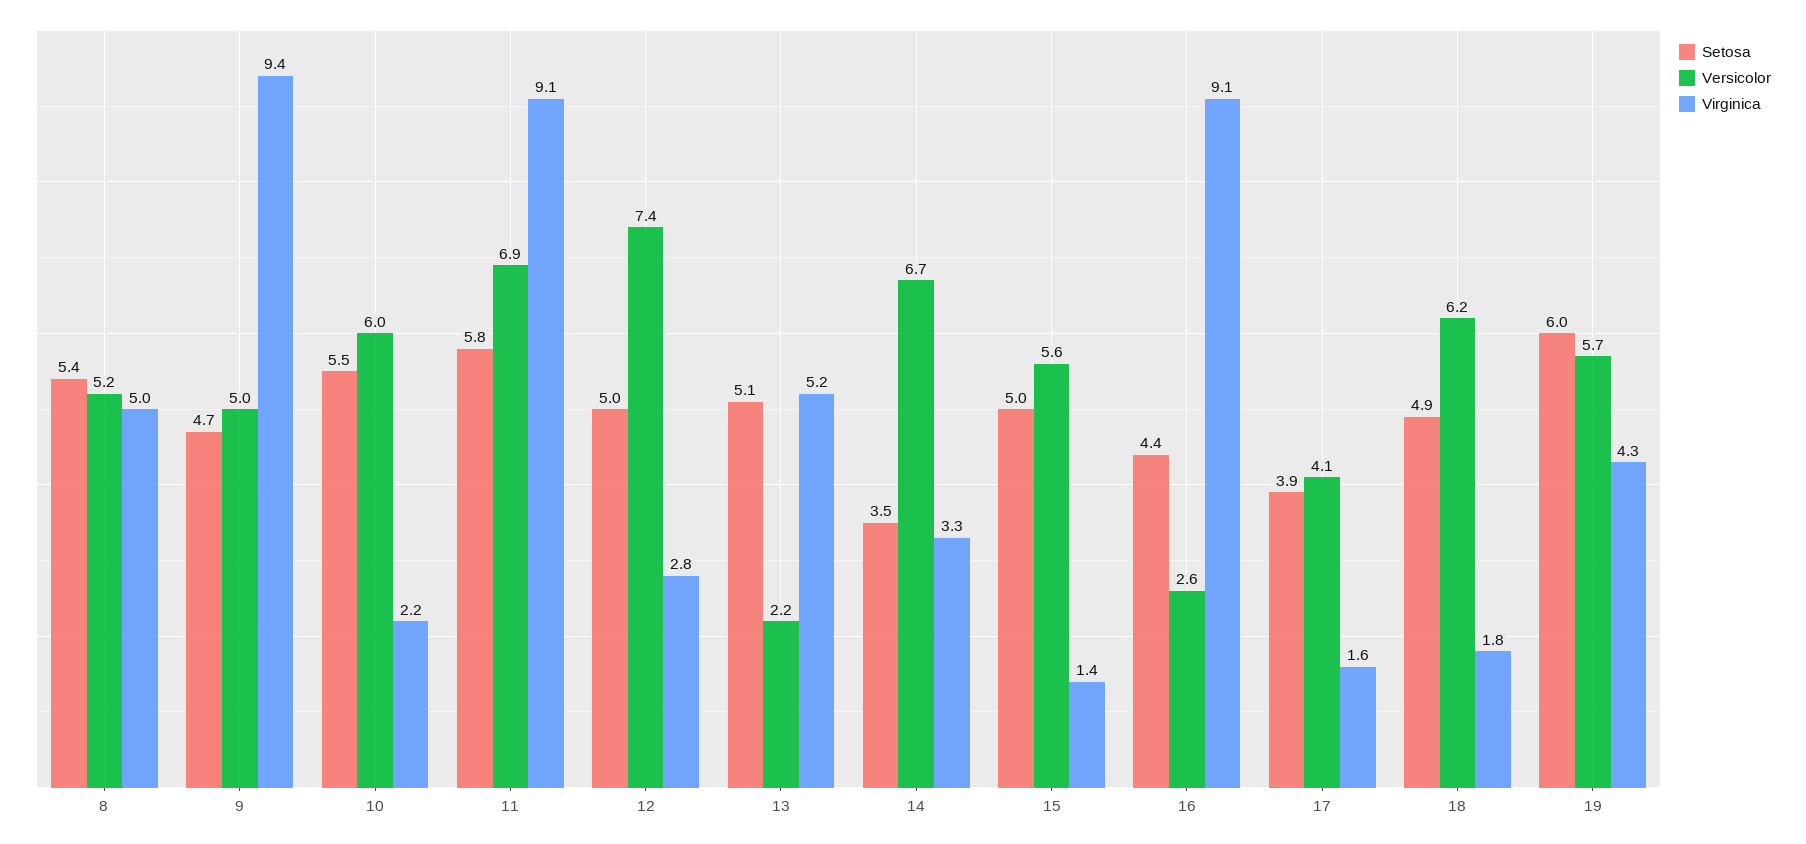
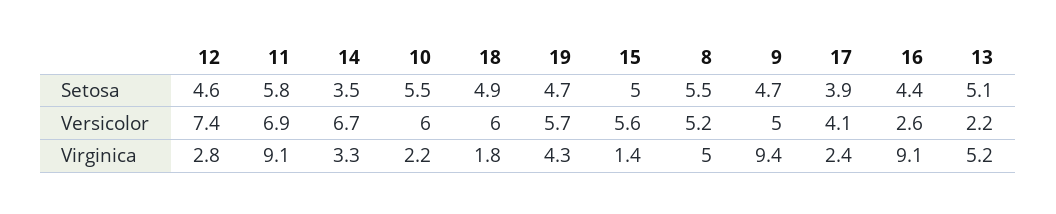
  {
    "Setosa": {
-     "8": 5.4,
+     "8": 5.5,
      "9": 4.7,
      "10": 5.5,
      "11": 5.8,
-     "12": 5,
+     "12": 4.6,
      "13": 5.1,
      "14": 3.5,
      "15": 5,
      "16": 4.4,
      "17": 3.9,
      "18": 4.9,
-     "19": 6
+     "19": 4.7
    },
    "Versicolor": {
      "8": 5.2,
      "9": 5,
      "10": 6,
      "11": 6.9,
      "12": 7.4,
      "13": 2.2,
      "14": 6.7,
      "15": 5.6,
      "16": 2.6,
      "17": 4.1,
-     "18": 6.2,
+     "18": 6,
      "19": 5.7
    },
    "Virginica": {
      "8": 5,
      "9": 9.4,
      "10": 2.2,
      "11": 9.1,
      "12": 2.8,
      "13": 5.2,
      "14": 3.3,
      "15": 1.4,
      "16": 9.1,
-     "17": 1.6,
+     "17": 2.4,
      "18": 1.8,
      "19": 4.3
    }
  }

